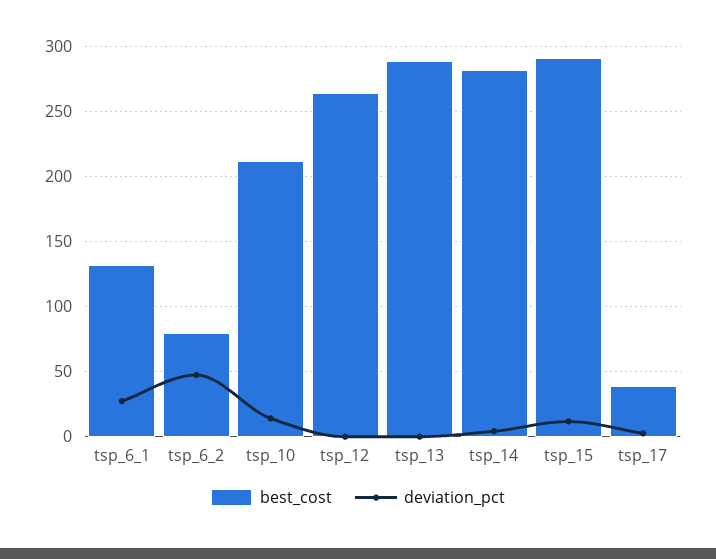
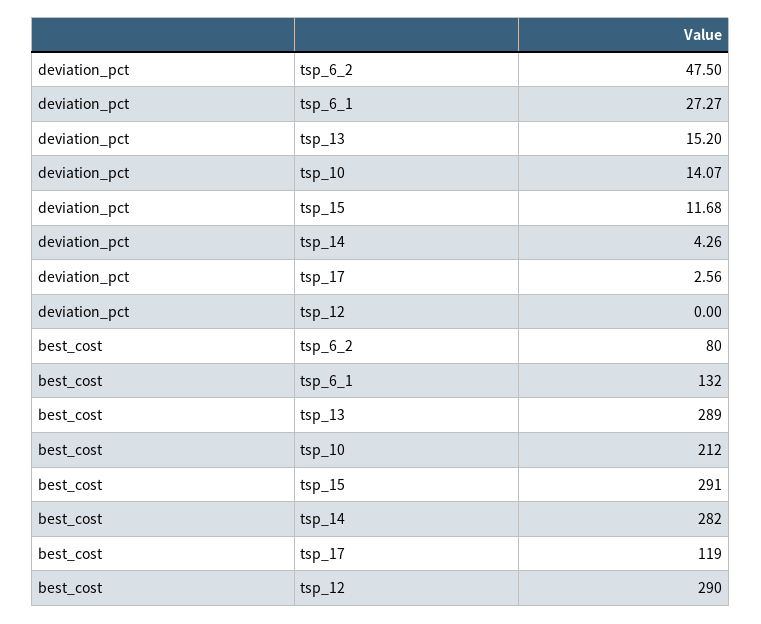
  {
    "best_cost": {
      "tsp_6_1": 132,
      "tsp_6_2": 80,
      "tsp_10": 212,
-     "tsp_12": 265,
+     "tsp_12": 290,
      "tsp_13": 289,
      "tsp_14": 282,
      "tsp_15": 291,
-     "tsp_17": 40
+     "tsp_17": 119
    },
    "deviation_pct": {
      "tsp_6_1": 27.27,
      "tsp_6_2": 47.5,
      "tsp_10": 14.07,
      "tsp_12": 0,
-     "tsp_13": 0,
+     "tsp_13": 15.2,
      "tsp_14": 4.26,
      "tsp_15": 11.68,
      "tsp_17": 2.56
    }
  }

